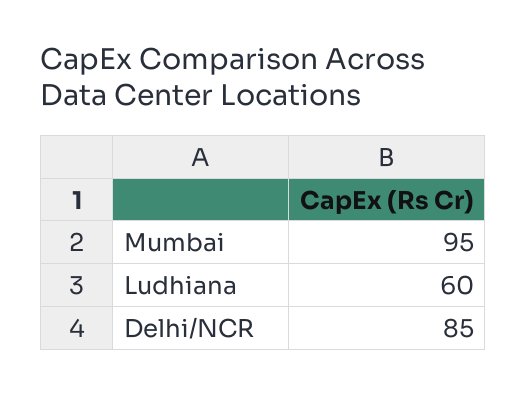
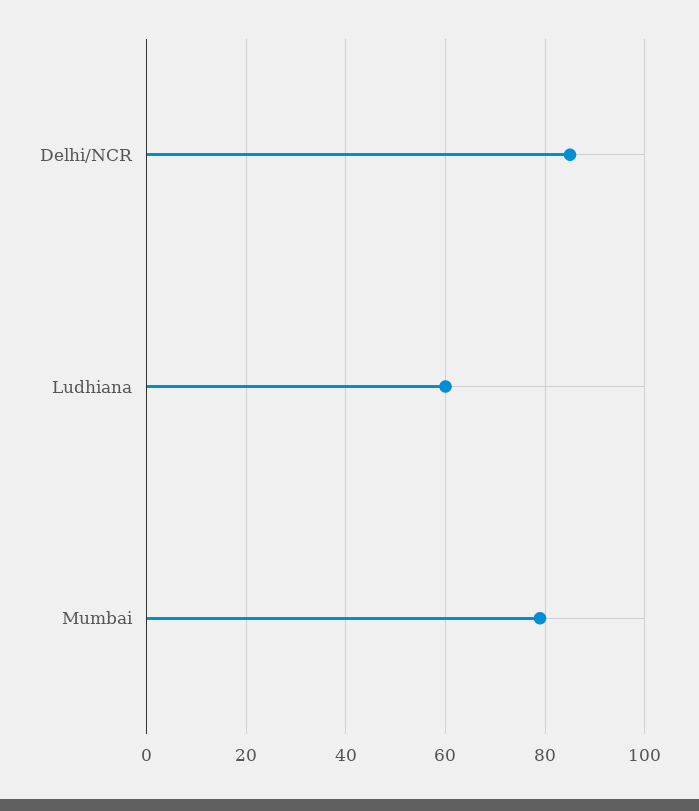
  {
-   "Mumbai": 95,
+   "Mumbai": 80,
    "Ludhiana": 60,
    "Delhi/NCR": 85
  }

